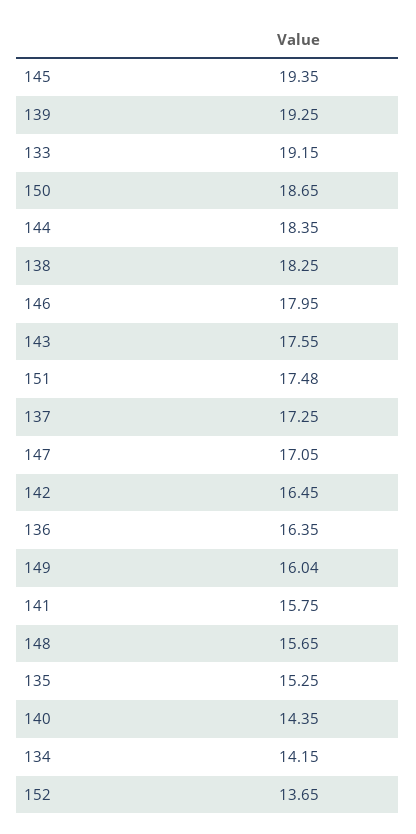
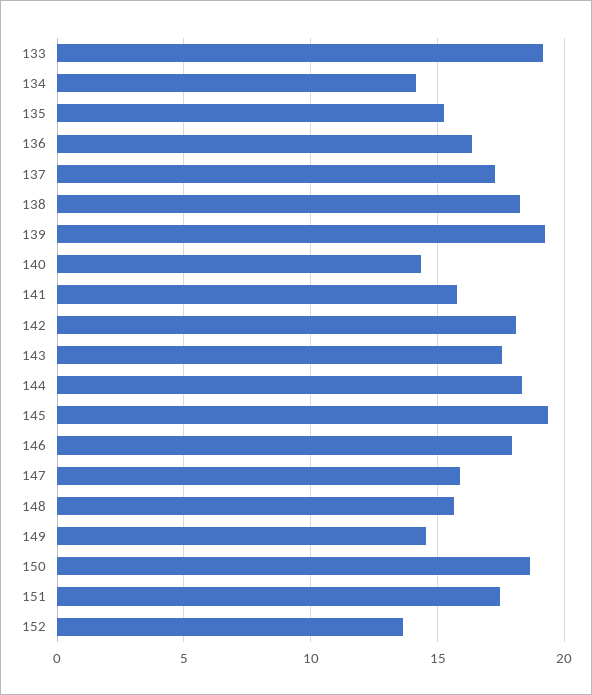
  {
    "145": 19.35,
    "139": 19.25,
    "133": 19.15,
    "150": 18.65,
    "144": 18.35,
    "138": 18.25,
    "146": 17.95,
    "143": 17.55,
    "151": 17.48,
    "137": 17.25,
-   "147": 17.05,
+   "147": 16,
-   "142": 16.45,
+   "142": 18,
    "136": 16.35,
-   "149": 16.04,
+   "149": 14.5,
    "141": 15.75,
    "148": 15.65,
    "135": 15.25,
    "140": 14.35,
    "134": 14.15,
    "152": 13.65
  }

